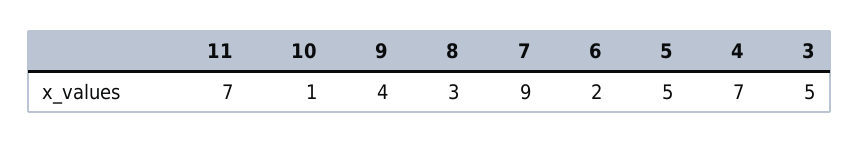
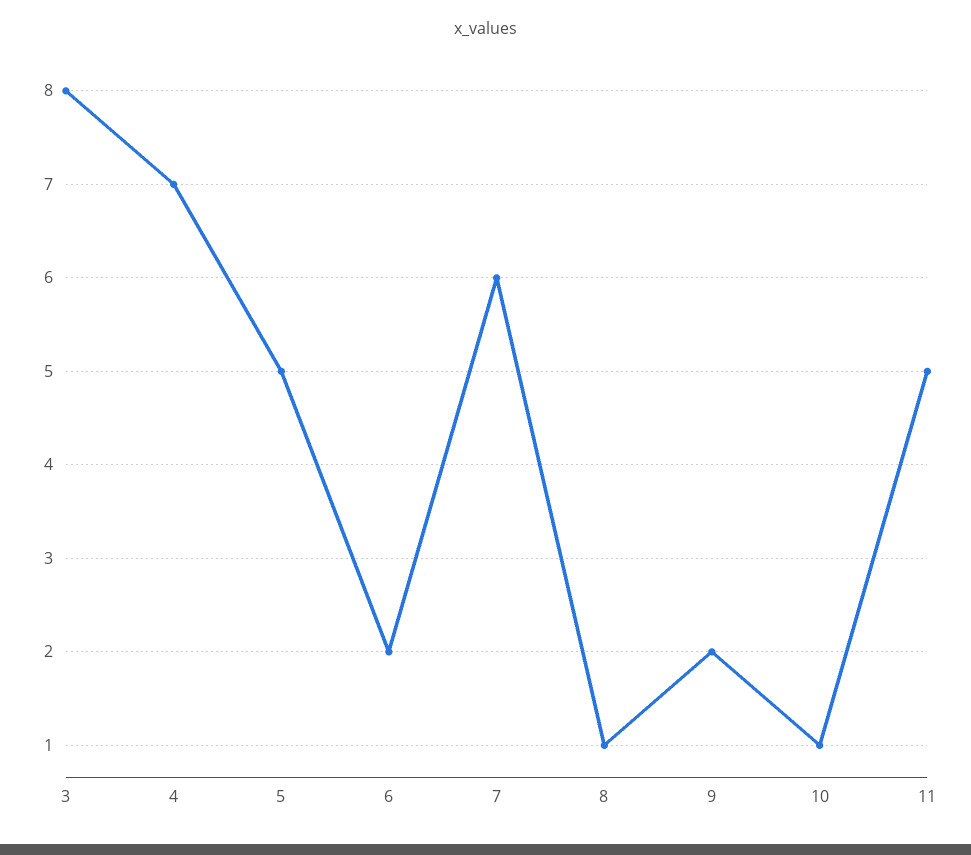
  {
-   "11": 7,
+   "11": 5,
    "10": 1,
-   "9": 4,
+   "9": 2,
-   "8": 3,
+   "8": 1,
-   "7": 9,
+   "7": 6,
    "6": 2,
    "5": 5,
    "4": 7,
-   "3": 5
+   "3": 8
  }

